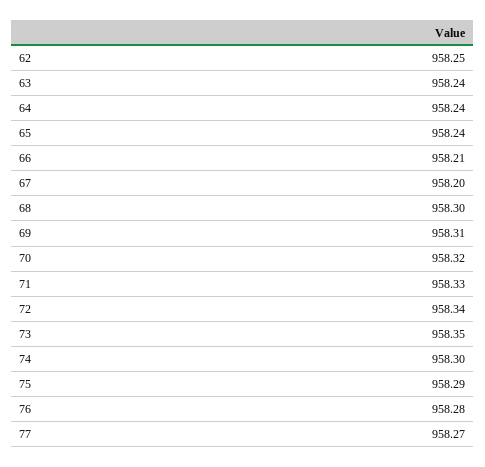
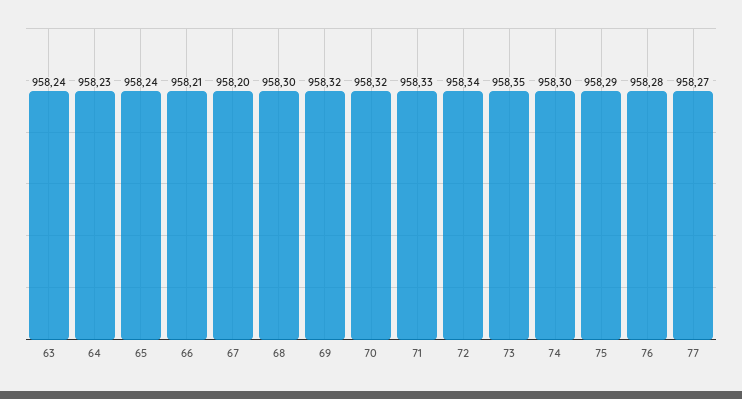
  {
-   "62": 958.25,
    "63": 958.24,
-   "64": 958.24,
+   "64": 958.23,
    "65": 958.24,
    "66": 958.21,
    "67": 958.2,
    "68": 958.3,
-   "69": 958.31,
+   "69": 958.32,
    "70": 958.32,
    "71": 958.33,
    "72": 958.34,
    "73": 958.35,
    "74": 958.3,
    "75": 958.29,
    "76": 958.28,
    "77": 958.27
  }

